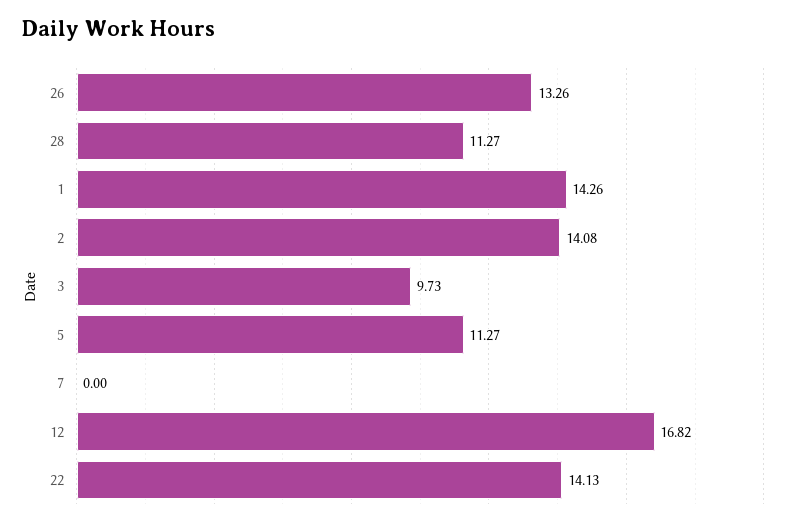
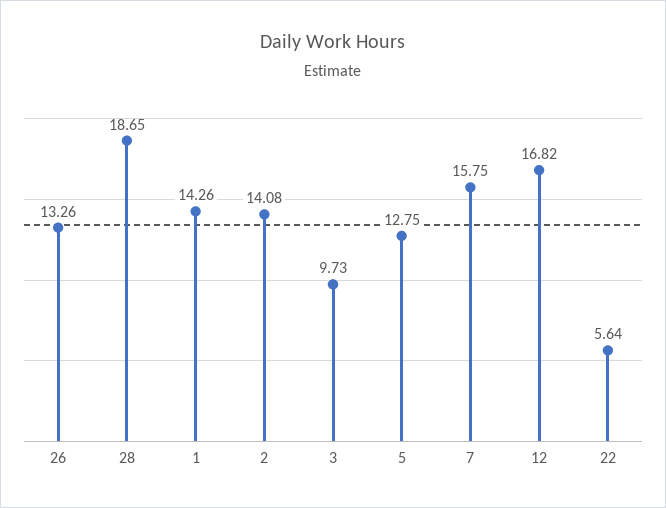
  {
    "26": 13.26,
-   "28": 11.27,
+   "28": 18.65,
    "1": 14.26,
    "2": 14.08,
    "3": 9.73,
-   "5": 11.27,
+   "5": 12.75,
-   "7": 0,
+   "7": 15.75,
    "12": 16.82,
-   "22": 14.13
+   "22": 5.64
  }

